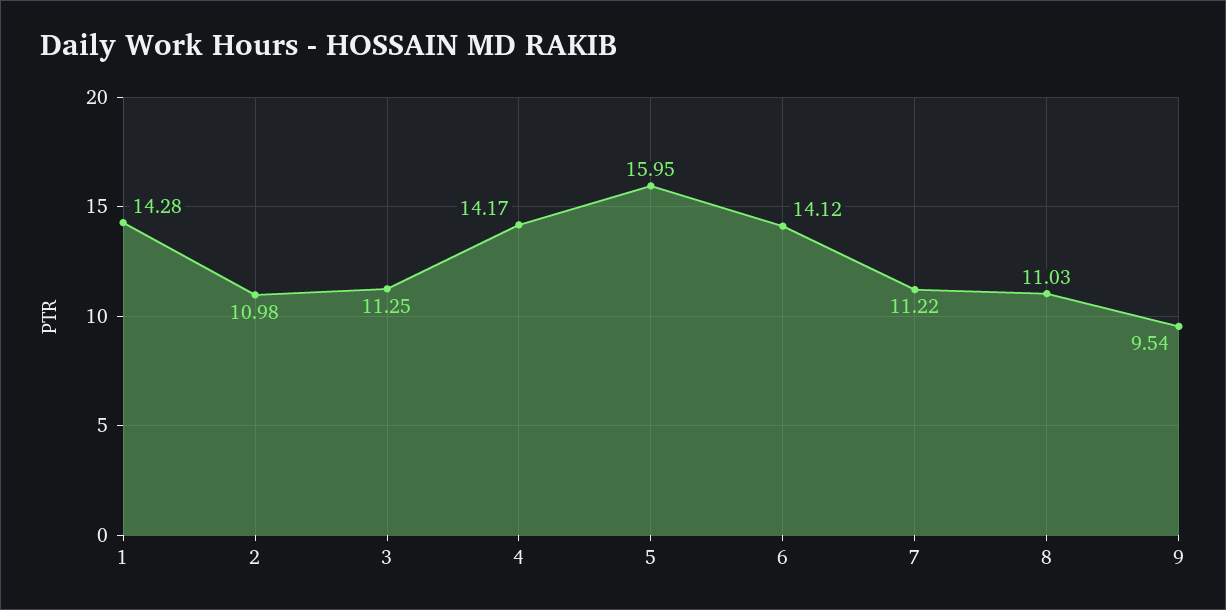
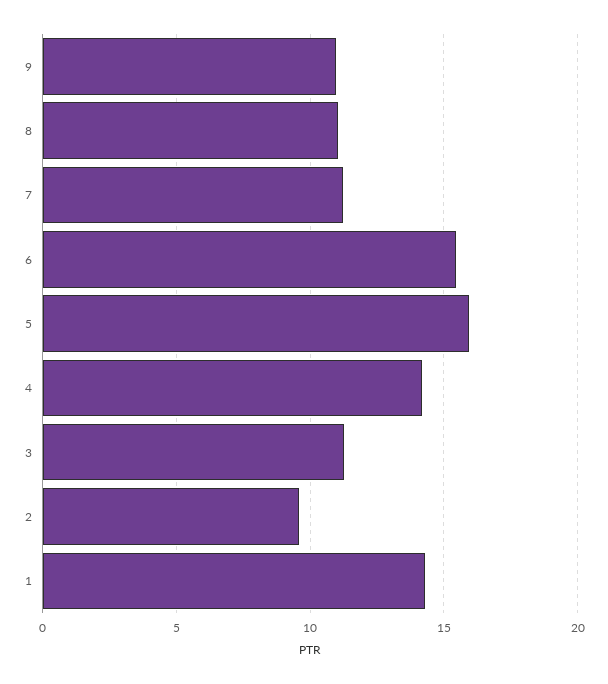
  {
    "1": 14.28,
-   "2": 10.98,
+   "2": 9.5,
    "3": 11.25,
    "4": 14.17,
    "5": 15.95,
-   "6": 14.12,
+   "6": 15.5,
    "7": 11.22,
    "8": 11.03,
-   "9": 9.54
+   "9": 11
  }

